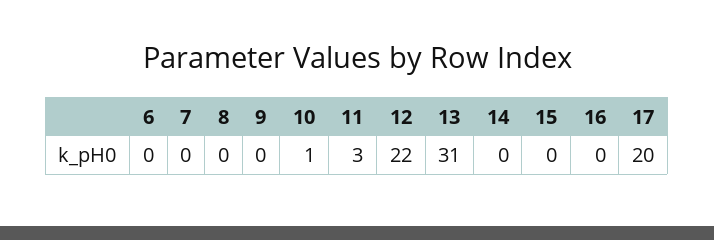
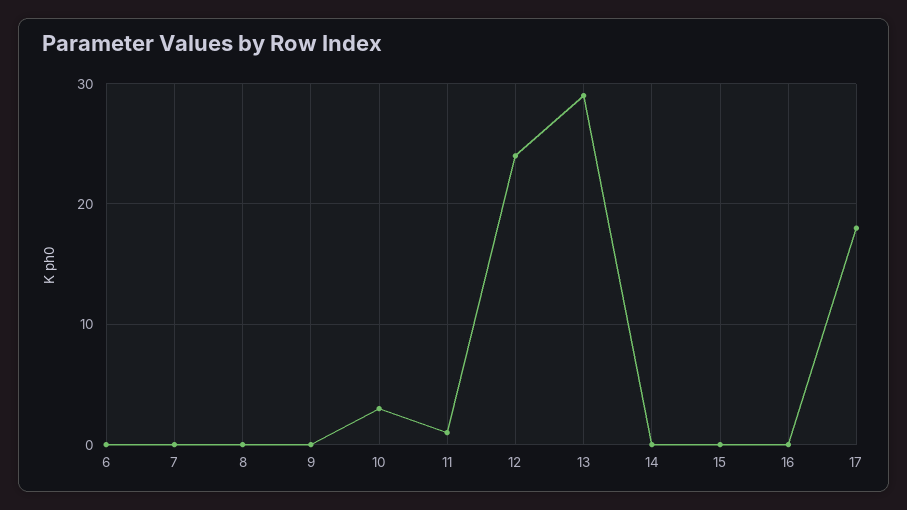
  {
    "6": 0,
    "7": 0,
    "8": 0,
    "9": 0,
-   "10": 1,
+   "10": 3,
-   "11": 3,
+   "11": 1,
-   "12": 22,
+   "12": 24,
-   "13": 31,
+   "13": 29,
    "14": 0,
    "15": 0,
    "16": 0,
-   "17": 20
+   "17": 18
  }

